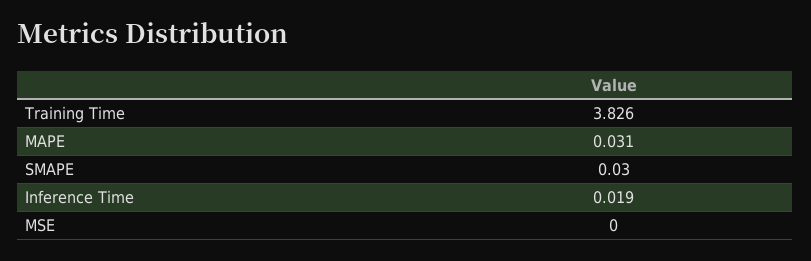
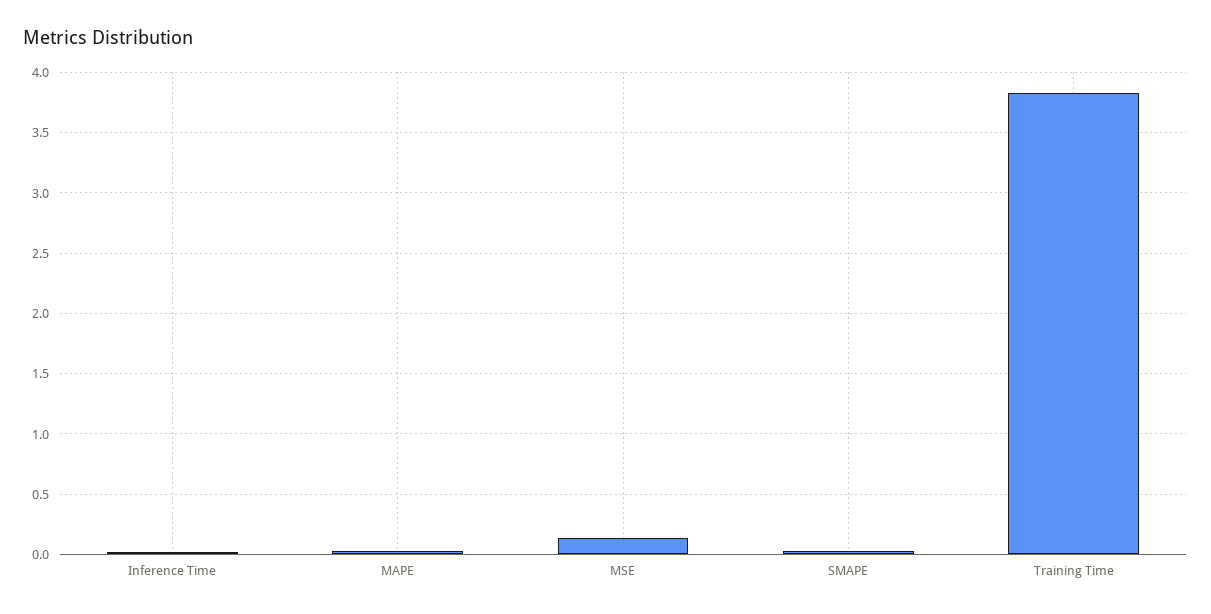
  {
    "Training Time": 3.826,
    "MAPE": 0.031,
    "SMAPE": 0.03,
    "Inference Time": 0.019,
-   "MSE": 0
+   "MSE": 0.15
  }

